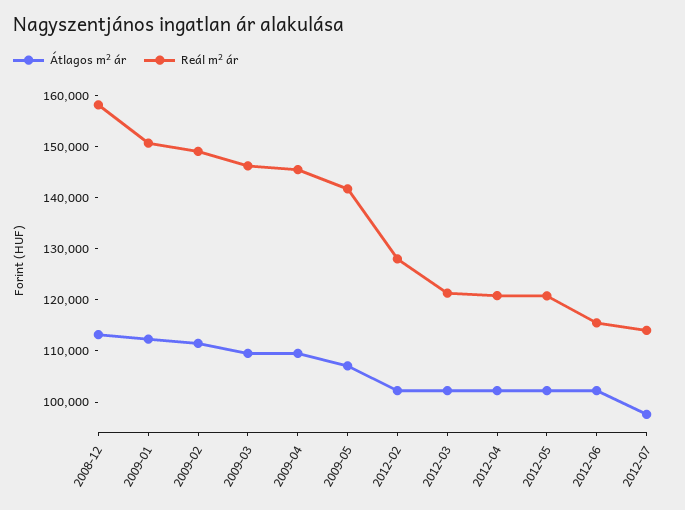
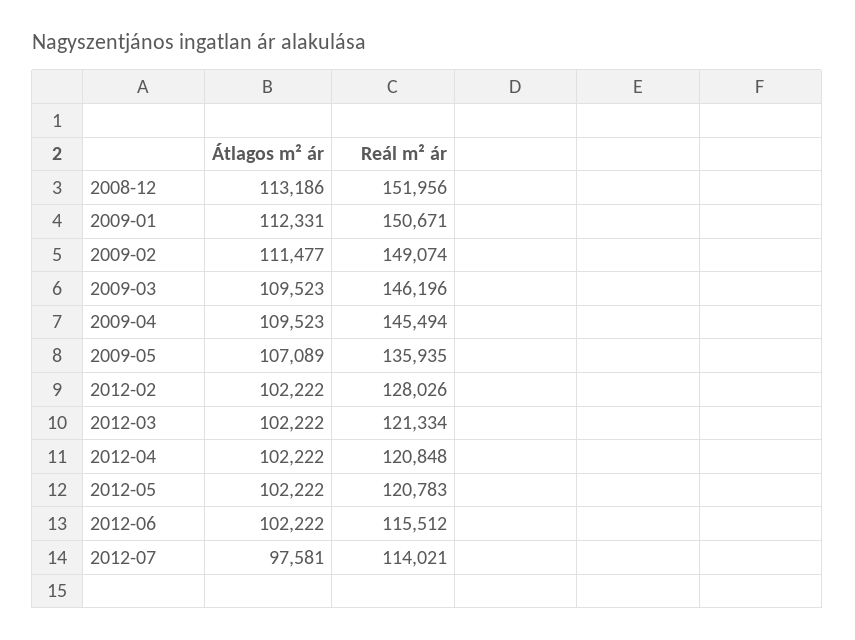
  {
    "Átlagos m² ár": {
      "2008-12": 113186,
      "2009-01": 112331,
      "2009-02": 111477,
      "2009-03": 109523,
      "2009-04": 109523,
      "2009-05": 107089,
      "2012-02": 102222,
      "2012-03": 102222,
      "2012-04": 102222,
      "2012-05": 102222,
      "2012-06": 102222,
      "2012-07": 97581
    },
    "Reál m² ár": {
-     "2008-12": 158000,
+     "2008-12": 151956,
      "2009-01": 150671,
      "2009-02": 149074,
      "2009-03": 146196,
      "2009-04": 145494,
-     "2009-05": 142000,
+     "2009-05": 135935,
      "2012-02": 128026,
      "2012-03": 121334,
      "2012-04": 120848,
      "2012-05": 120783,
      "2012-06": 115512,
      "2012-07": 114021
    }
  }

